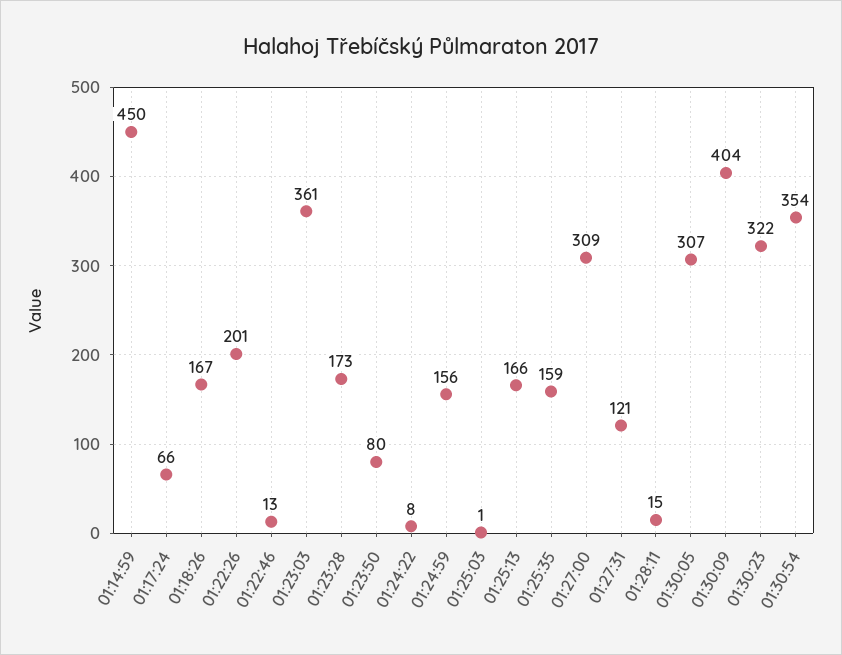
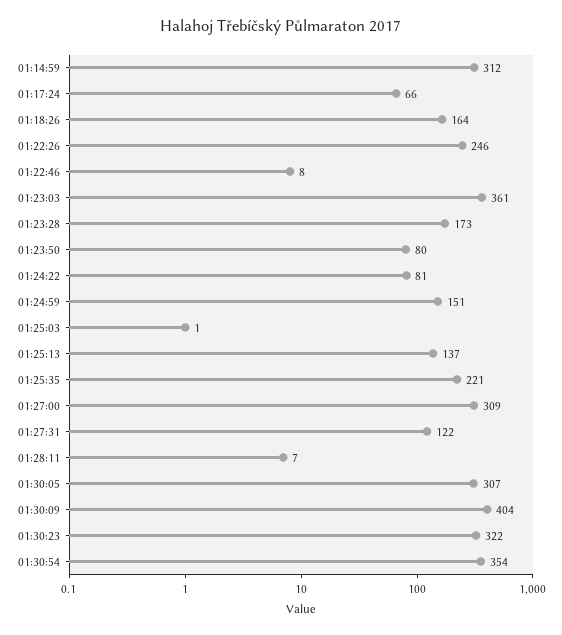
  {
-   "01:14:59": 450,
+   "01:14:59": 312,
    "01:17:24": 66,
-   "01:18:26": 167,
+   "01:18:26": 164,
-   "01:22:26": 201,
+   "01:22:26": 246,
-   "01:22:46": 13,
+   "01:22:46": 8,
    "01:23:03": 361,
    "01:23:28": 173,
    "01:23:50": 80,
-   "01:24:22": 8,
+   "01:24:22": 81,
-   "01:24:59": 156,
+   "01:24:59": 151,
    "01:25:03": 1,
-   "01:25:13": 166,
+   "01:25:13": 137,
-   "01:25:35": 159,
+   "01:25:35": 221,
    "01:27:00": 309,
-   "01:27:31": 121,
+   "01:27:31": 122,
-   "01:28:11": 15,
+   "01:28:11": 7,
    "01:30:05": 307,
    "01:30:09": 404,
    "01:30:23": 322,
    "01:30:54": 354
  }

